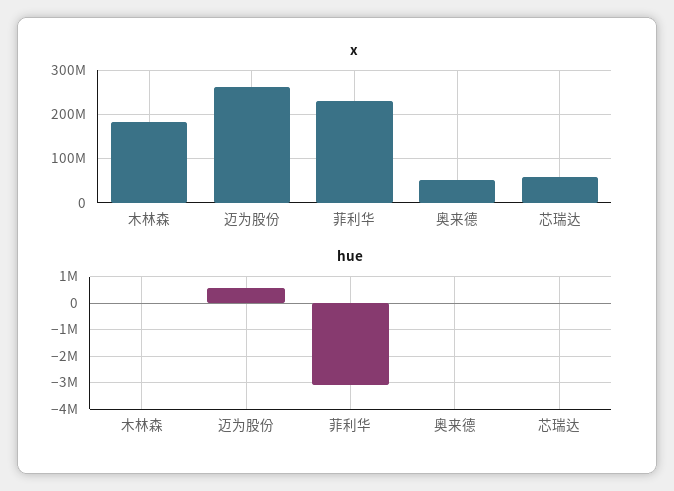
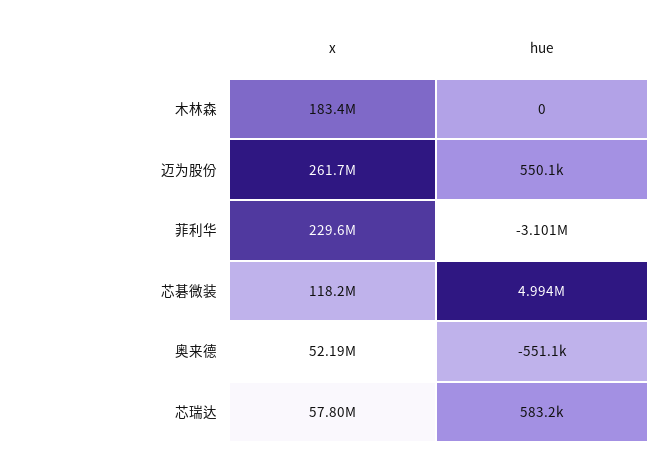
  {
    "x": {
      "木林森": 183400000,
      "迈为股份": 261700000,
      "菲利华": 229600000,
      "奥来德": 52190000,
-     "芯瑞达": 57800000
+     "芯瑞达": 57800000,
+     "芯碁微装": 118200000
    },
    "hue": {
      "木林森": 0,
      "迈为股份": 550100,
      "菲利华": -3101000,
-     "奥来德": 0,
+     "奥来德": -551100,
-     "芯瑞达": 0
+     "芯瑞达": 583200,
+     "芯碁微装": 4994000
    }
  }

